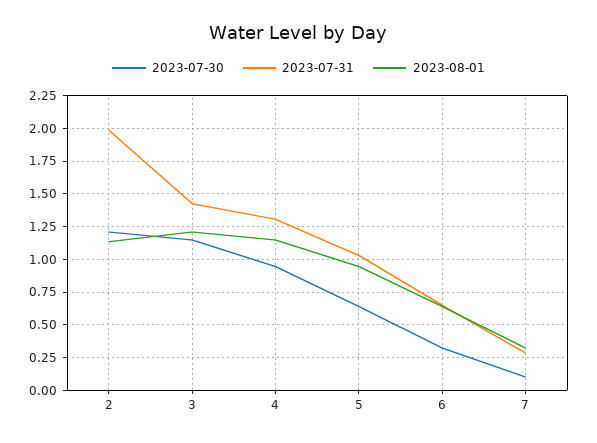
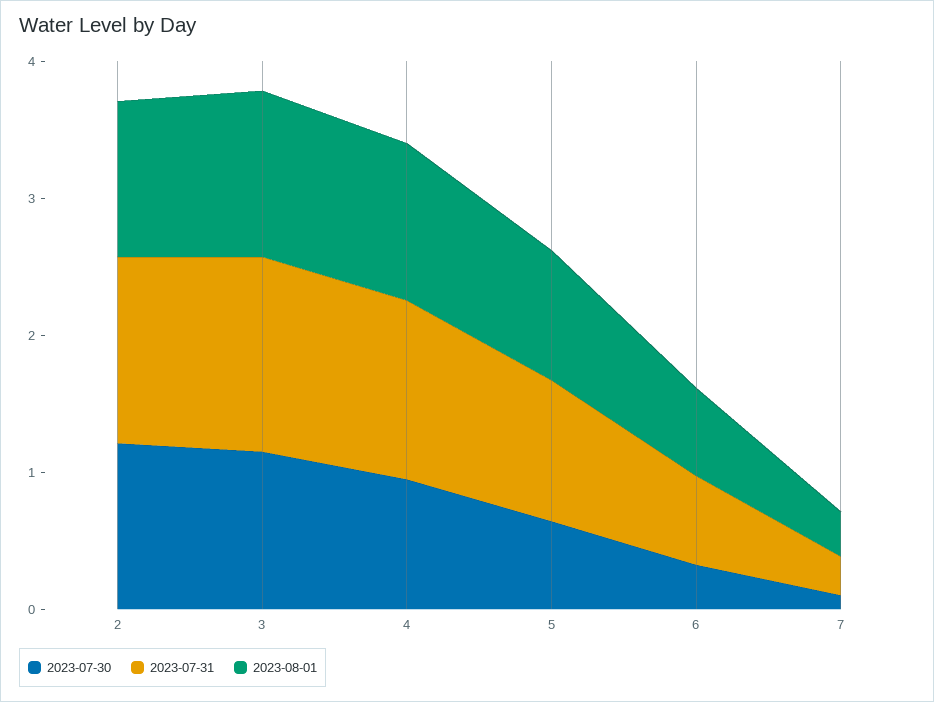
  {
    "2023-07-30": {
      "2": 1.2,
      "3": 1.15,
      "4": 0.95,
      "5": 0.65,
      "6": 0.3,
      "7": 0.1
    },
    "2023-07-31": {
-     "2": 2,
+     "2": 1.4,
      "3": 1.45,
      "4": 1.3,
      "5": 1.05,
      "6": 0.65,
      "7": 0.3
    },
    "2023-08-01": {
      "2": 1.15,
      "3": 1.2,
      "4": 1.15,
      "5": 0.95,
      "6": 0.65,
      "7": 0.3
    }
  }

